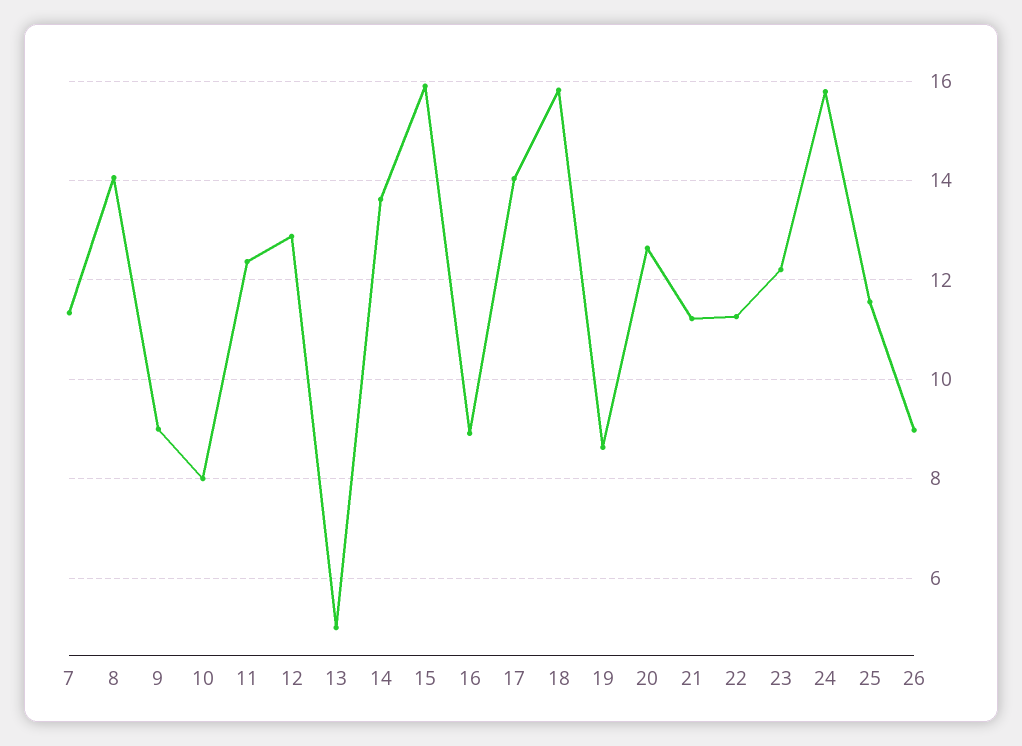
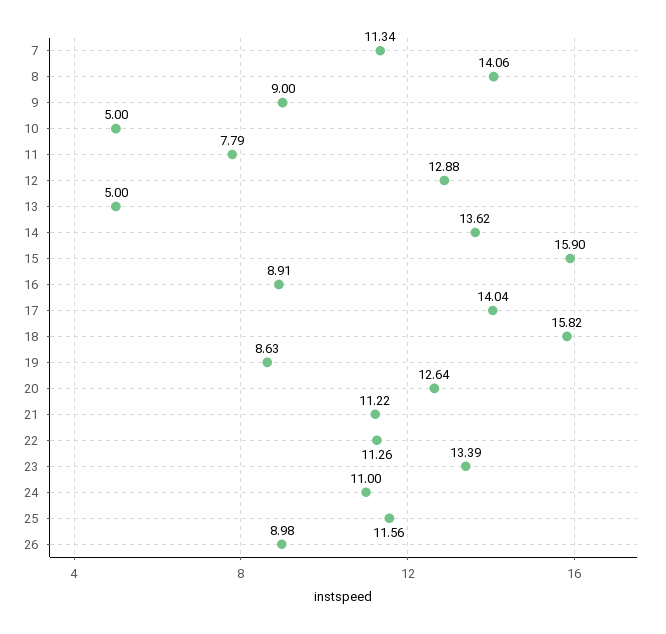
  {
    "7": 11.34,
    "8": 14.06,
    "9": 9,
-   "10": 8,
+   "10": 5,
-   "11": 12.4,
+   "11": 7.79,
    "12": 12.88,
    "13": 5,
    "14": 13.62,
    "15": 15.9,
    "16": 8.91,
    "17": 14.04,
    "18": 15.82,
    "19": 8.63,
    "20": 12.64,
    "21": 11.22,
    "22": 11.26,
-   "23": 12.2,
+   "23": 13.39,
-   "24": 15.8,
+   "24": 11,
    "25": 11.56,
    "26": 8.98
  }

